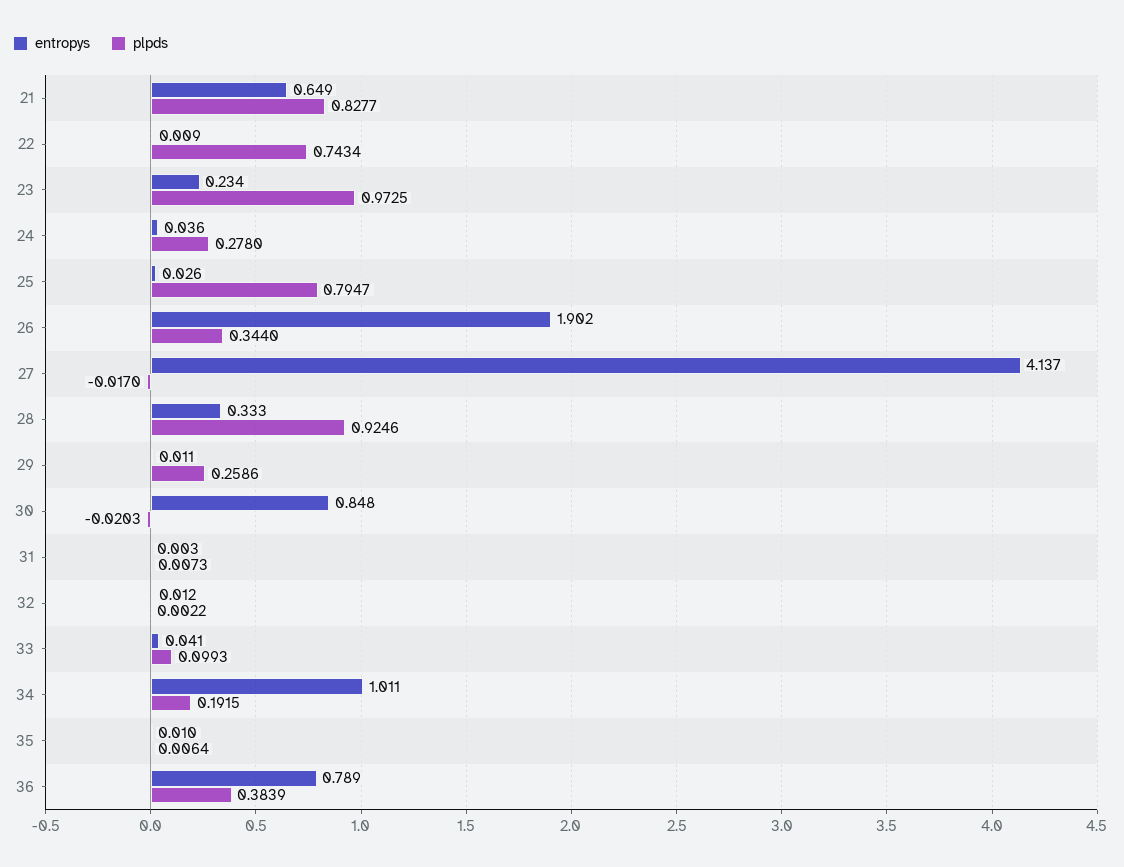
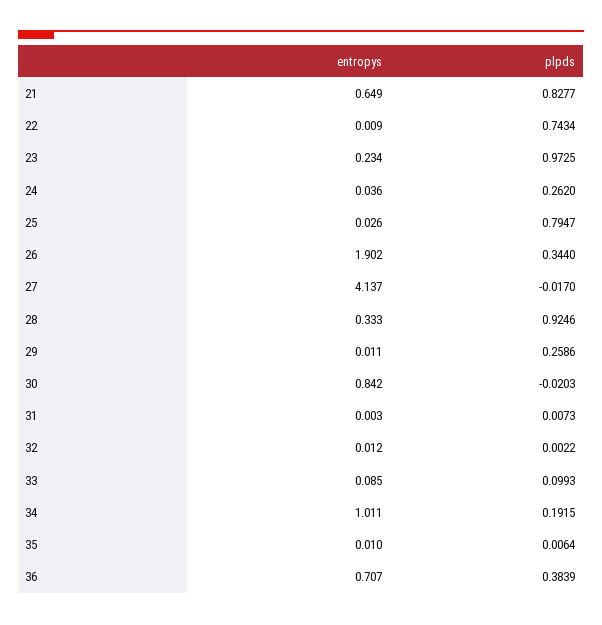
  {
    "entropys": {
      "21": 0.649,
      "22": 0.009,
      "23": 0.234,
      "24": 0.036,
      "25": 0.026,
      "26": 1.902,
      "27": 4.137,
      "28": 0.333,
      "29": 0.011,
-     "30": 0.848,
+     "30": 0.842,
      "31": 0.003,
      "32": 0.012,
-     "33": 0.041,
+     "33": 0.085,
      "34": 1.011,
      "35": 0.01,
-     "36": 0.789
+     "36": 0.707
    },
    "plpds": {
      "21": 0.8277,
      "22": 0.7434,
      "23": 0.9725,
-     "24": 0.278,
+     "24": 0.262,
      "25": 0.7947,
      "26": 0.344,
      "27": -0.017,
      "28": 0.9246,
      "29": 0.2586,
      "30": -0.0203,
      "31": 0.0073,
      "32": 0.0022,
      "33": 0.0993,
      "34": 0.1915,
      "35": 0.0064,
      "36": 0.3839
    }
  }

